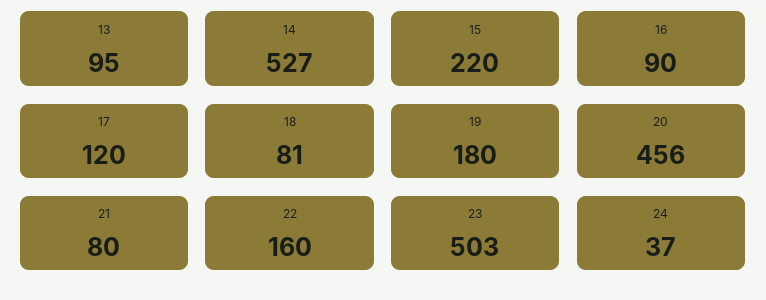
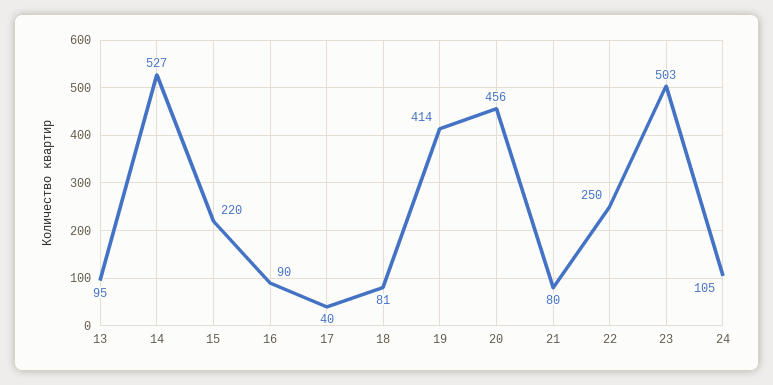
  {
    "13": 95,
    "14": 527,
    "15": 220,
    "16": 90,
-   "17": 120,
+   "17": 40,
    "18": 81,
-   "19": 180,
+   "19": 414,
    "20": 456,
    "21": 80,
-   "22": 160,
+   "22": 250,
    "23": 503,
-   "24": 37
+   "24": 105
  }

